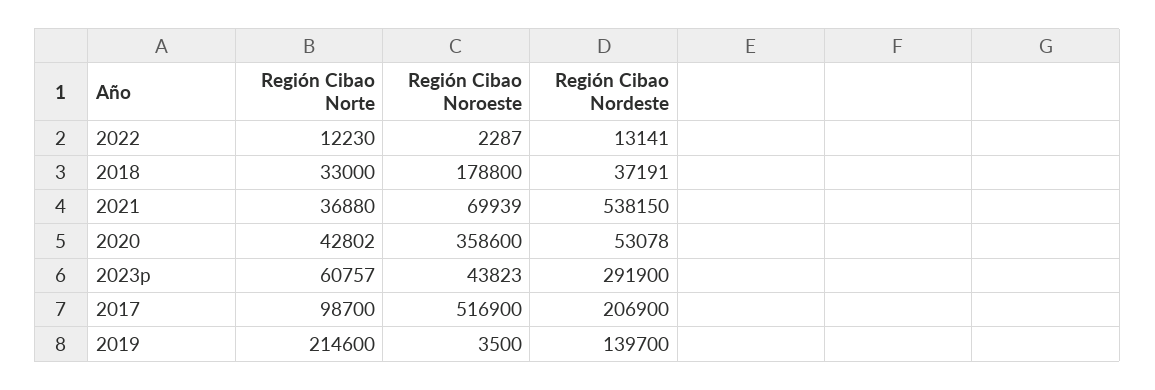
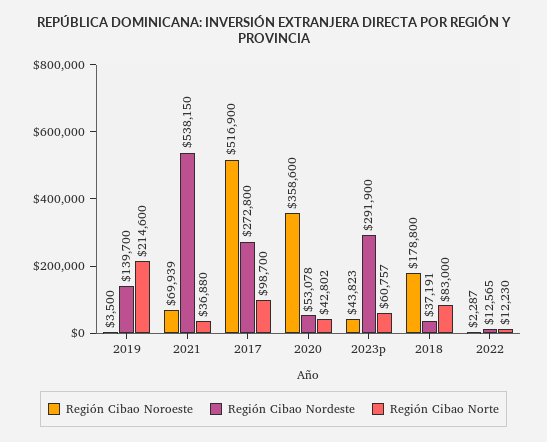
  {
    "Región Cibao Norte": {
      "2022": 12230,
-     "2018": 33000,
+     "2018": 83000,
      "2021": 36880,
      "2020": 42802,
      "2023p": 60757,
      "2017": 98700,
      "2019": 214600
    },
    "Región Cibao Noroeste": {
      "2022": 2287,
      "2018": 178800,
      "2021": 69939,
      "2020": 358600,
      "2023p": 43823,
      "2017": 516900,
      "2019": 3500
    },
    "Región Cibao Nordeste": {
-     "2022": 13141,
+     "2022": 12565,
      "2018": 37191,
      "2021": 538150,
      "2020": 53078,
      "2023p": 291900,
-     "2017": 206900,
+     "2017": 272800,
      "2019": 139700
    }
  }

